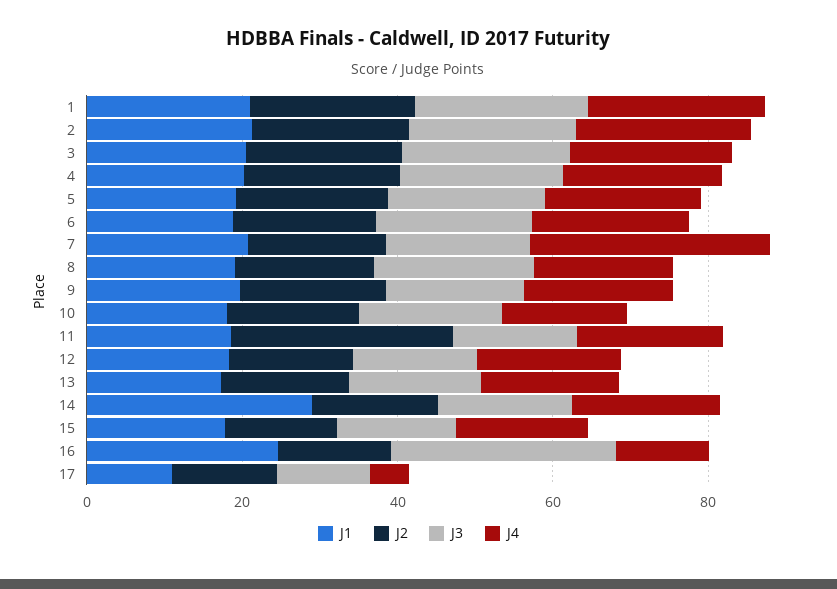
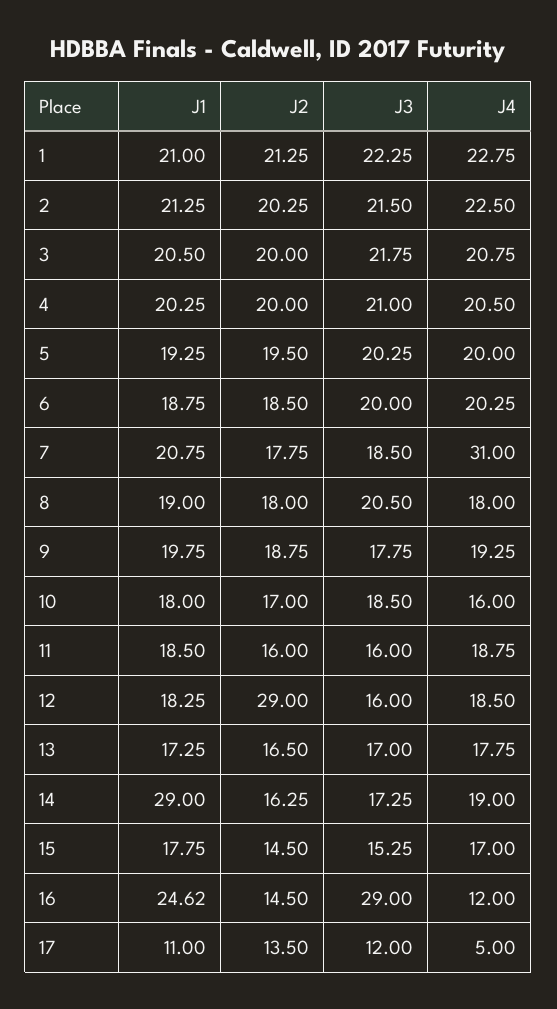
  {
    "J1": {
      "1": 21,
      "2": 21.25,
      "3": 20.5,
      "4": 20.25,
      "5": 19.25,
      "6": 18.75,
      "7": 20.75,
      "8": 19,
      "9": 19.75,
      "10": 18,
      "11": 18.5,
      "12": 18.25,
      "13": 17.25,
      "14": 29,
      "15": 17.75,
      "16": 24.62,
      "17": 11
    },
    "J2": {
      "1": 21.25,
      "2": 20.25,
      "3": 20,
      "4": 20,
      "5": 19.5,
      "6": 18.5,
      "7": 17.75,
      "8": 18,
      "9": 18.75,
      "10": 17,
-     "11": 30,
+     "11": 16,
-     "12": 15,
+     "12": 29,
      "13": 16.5,
      "14": 16.25,
      "15": 14.5,
      "16": 14.5,
      "17": 13.5
    },
    "J3": {
      "1": 22.25,
      "2": 21.5,
      "3": 21.75,
      "4": 21,
      "5": 20.25,
      "6": 20,
      "7": 18.5,
      "8": 20.5,
      "9": 17.75,
      "10": 18.5,
      "11": 16,
      "12": 16,
      "13": 17,
      "14": 17.25,
      "15": 15.25,
      "16": 29,
      "17": 12
    },
    "J4": {
      "1": 22.75,
      "2": 22.5,
      "3": 20.75,
      "4": 20.5,
      "5": 20,
      "6": 20.25,
      "7": 31,
      "8": 18,
      "9": 19.25,
      "10": 16,
      "11": 18.75,
      "12": 18.5,
      "13": 17.75,
      "14": 19,
      "15": 17,
      "16": 12,
      "17": 5
    }
  }

